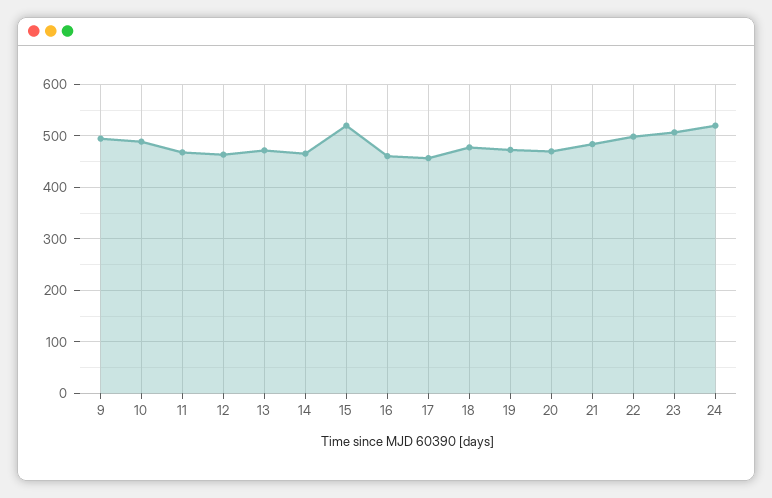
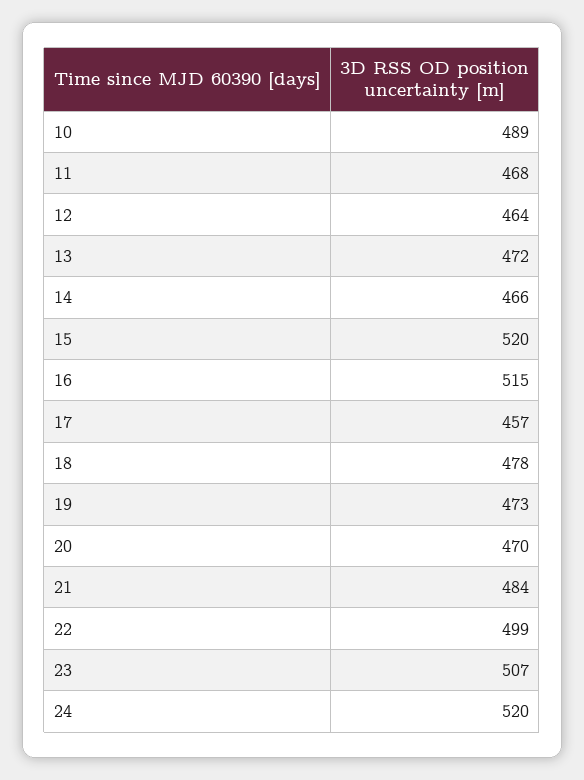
  {
-   "9": 500,
    "10": 489,
    "11": 468,
    "12": 464,
    "13": 472,
    "14": 466,
    "15": 520,
-   "16": 460,
+   "16": 515,
    "17": 457,
    "18": 478,
    "19": 473,
    "20": 470,
    "21": 484,
    "22": 499,
    "23": 507,
    "24": 520
  }

